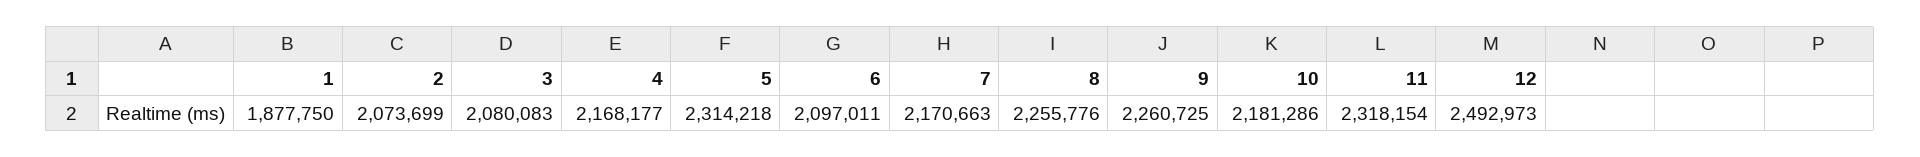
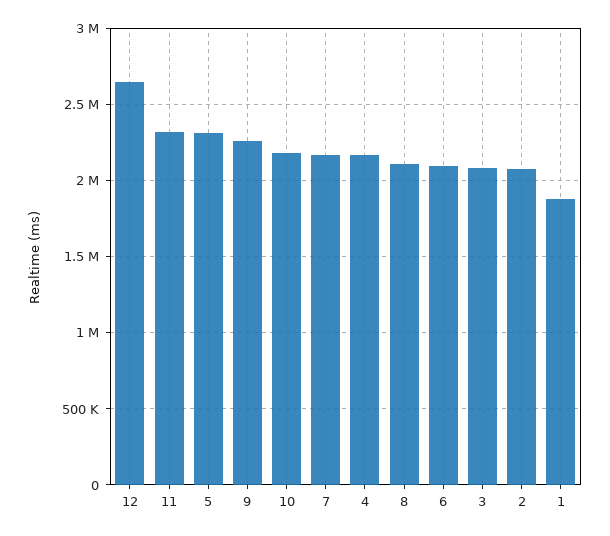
  {
    "1": 1877750,
    "2": 2073699,
    "3": 2080083,
    "4": 2168177,
    "5": 2314218,
    "6": 2097011,
    "7": 2170663,
-   "8": 2255776,
+   "8": 2100000,
    "9": 2260725,
    "10": 2181286,
    "11": 2318154,
-   "12": 2492973
+   "12": 2650000
  }

